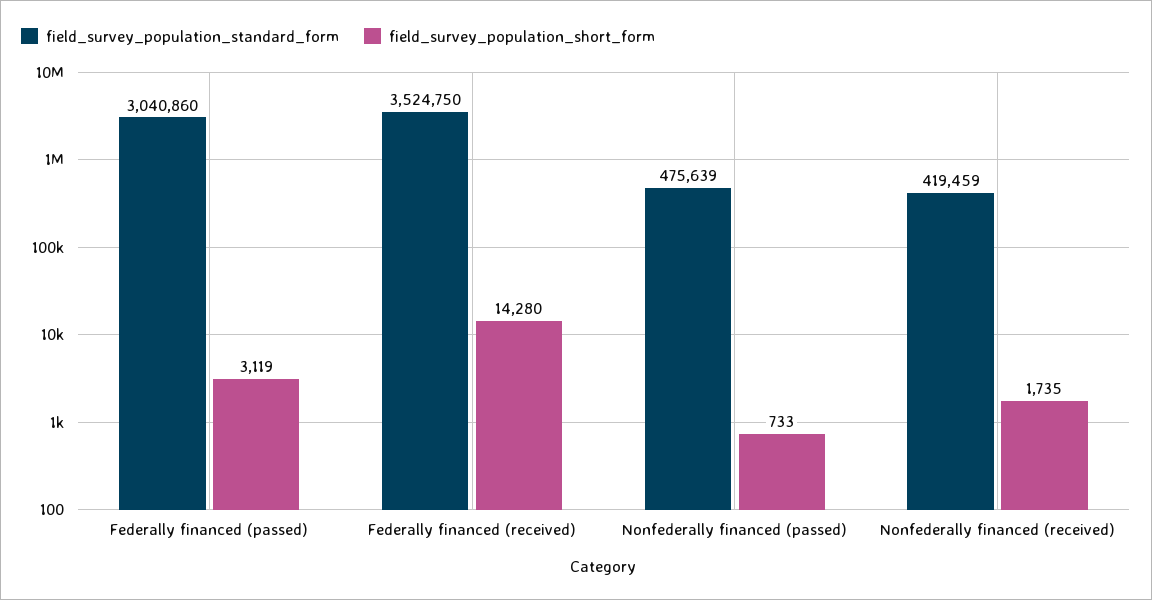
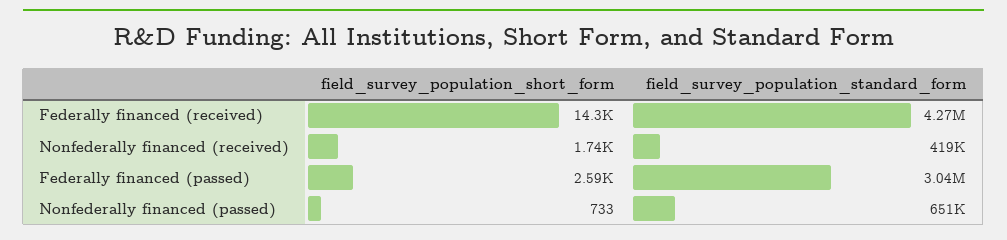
  {
    "field_survey_population_standard_form": {
      "Federally financed (passed)": 3040860,
-     "Federally financed (received)": 3524750,
+     "Federally financed (received)": 4270000,
-     "Nonfederally financed (passed)": 475639,
+     "Nonfederally financed (passed)": 651000,
      "Nonfederally financed (received)": 419459
    },
    "field_survey_population_short_form": {
-     "Federally financed (passed)": 3119,
+     "Federally financed (passed)": 2590,
      "Federally financed (received)": 14280,
      "Nonfederally financed (passed)": 733,
      "Nonfederally financed (received)": 1735
    }
  }

